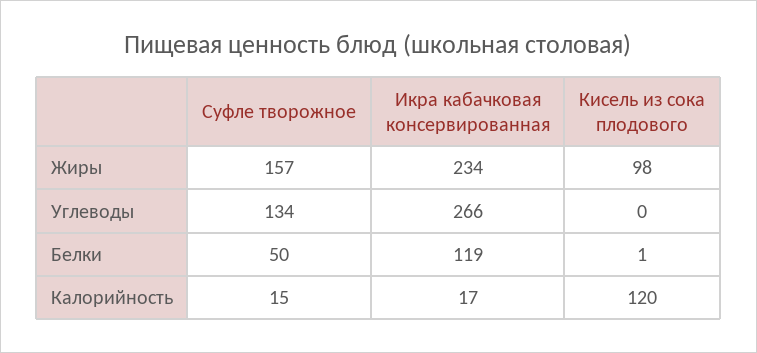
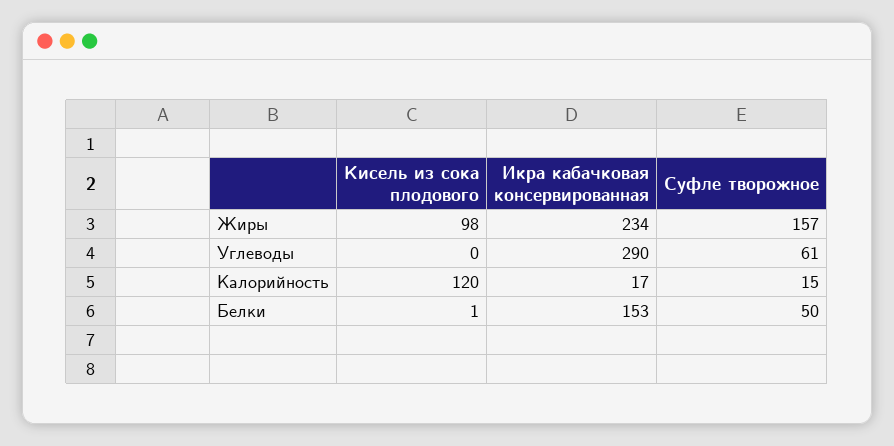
  {
    "Суфле творожное": {
      "Жиры": 157,
-     "Углеводы": 134,
+     "Углеводы": 61,
      "Белки": 50,
      "Калорийность": 15
    },
    "Икра кабачковая консервированная": {
      "Жиры": 234,
-     "Углеводы": 266,
+     "Углеводы": 290,
-     "Белки": 119,
+     "Белки": 153,
      "Калорийность": 17
    },
    "Кисель из сока плодового": {
      "Жиры": 98,
      "Углеводы": 0,
      "Белки": 1,
      "Калорийность": 120
    }
  }

